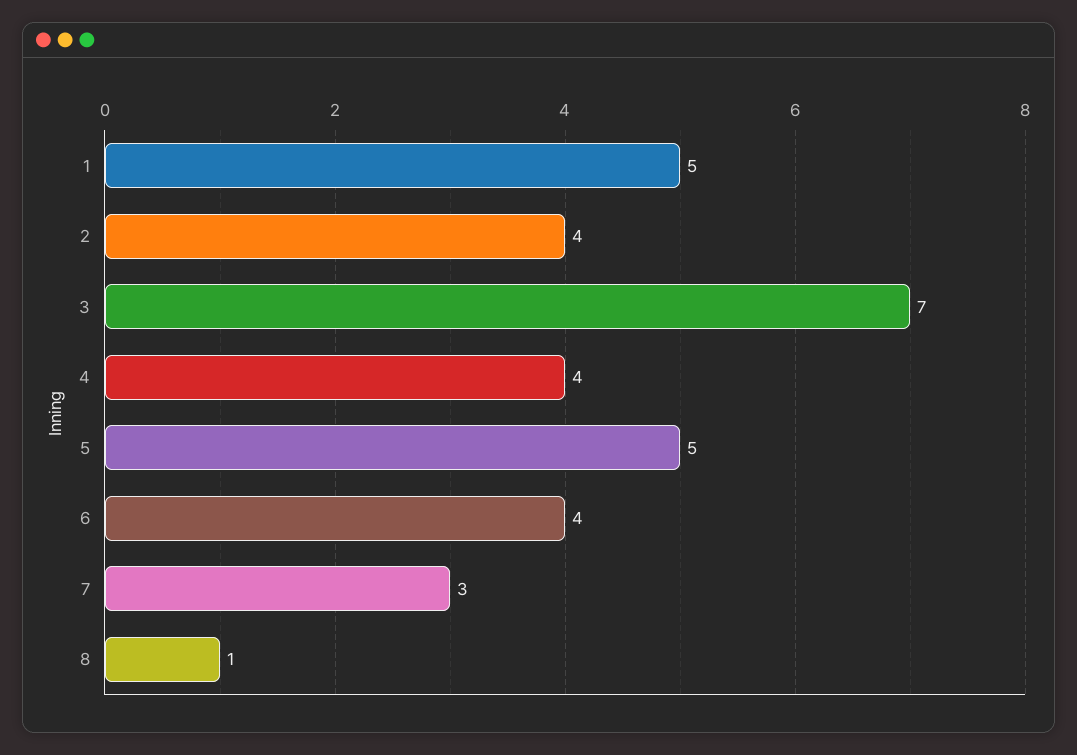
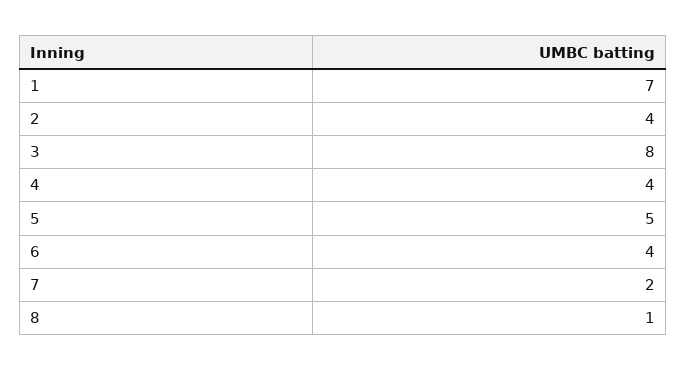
  {
-   "1": 5,
+   "1": 7,
    "2": 4,
-   "3": 7,
+   "3": 8,
    "4": 4,
    "5": 5,
    "6": 4,
-   "7": 3,
+   "7": 2,
    "8": 1
  }

